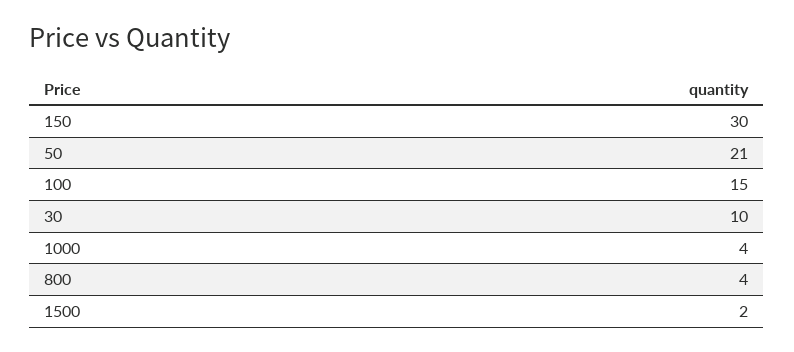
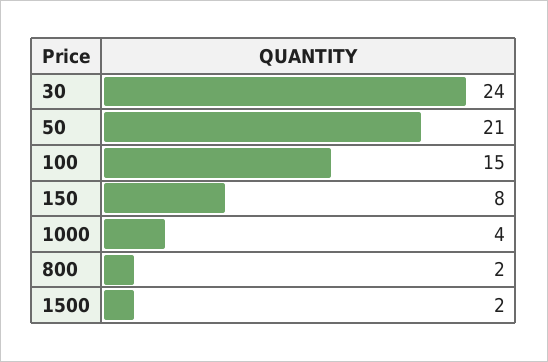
  {
-   "150": 30,
+   "150": 8,
    "50": 21,
    "100": 15,
-   "30": 10,
+   "30": 24,
    "1000": 4,
-   "800": 4,
+   "800": 2,
    "1500": 2
  }

